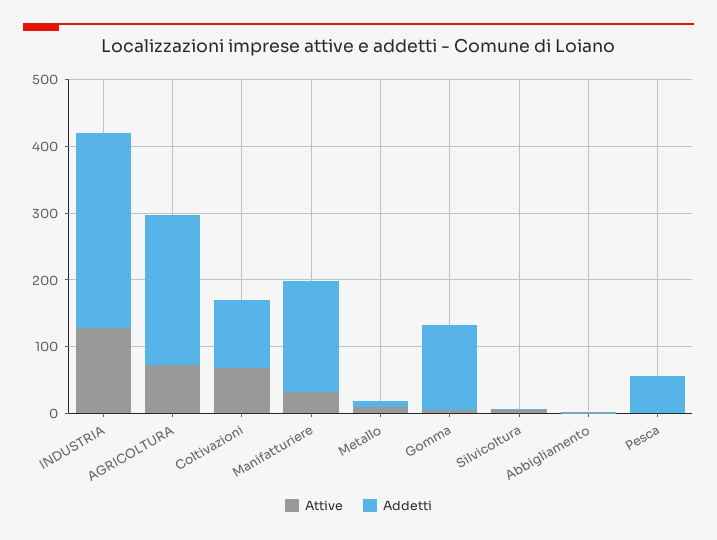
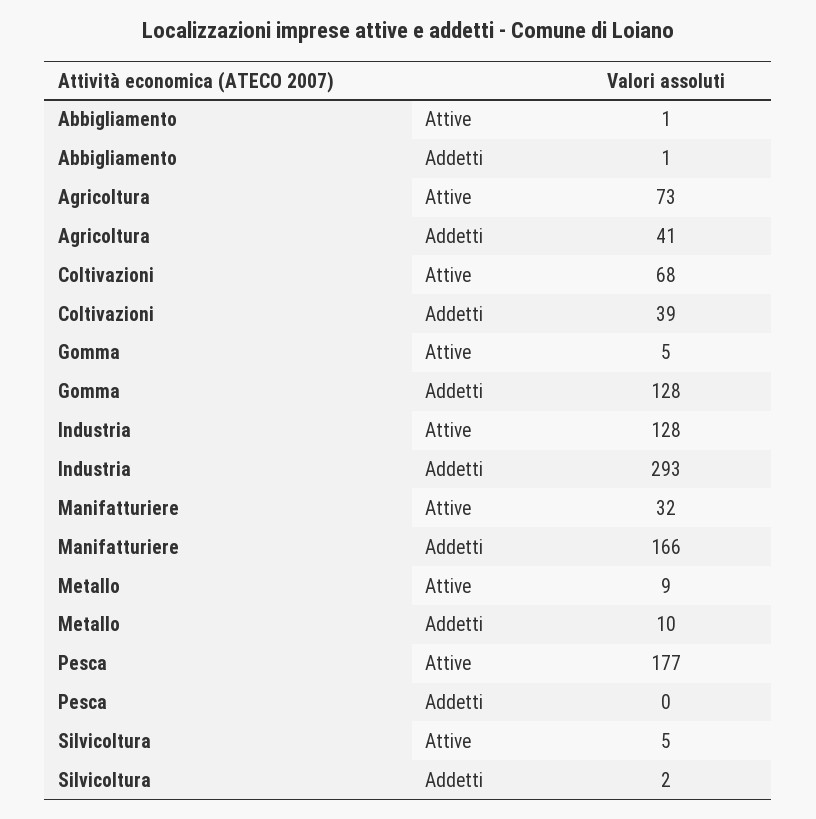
  {
    "Attive": {
      "INDUSTRIA": 128,
      "AGRICOLTURA": 73,
      "Coltivazioni": 68,
      "Manifatturiere": 32,
      "Metallo": 9,
      "Gomma": 5,
      "Silvicoltura": 5,
      "Abbigliamento": 1,
-     "Pesca": 0
+     "Pesca": 177
    },
    "Addetti": {
      "INDUSTRIA": 293,
-     "AGRICOLTURA": 220,
+     "AGRICOLTURA": 41,
-     "Coltivazioni": 100,
+     "Coltivazioni": 39,
      "Manifatturiere": 166,
      "Metallo": 10,
      "Gomma": 128,
      "Silvicoltura": 2,
      "Abbigliamento": 1,
-     "Pesca": 60
+     "Pesca": 0
    }
  }

